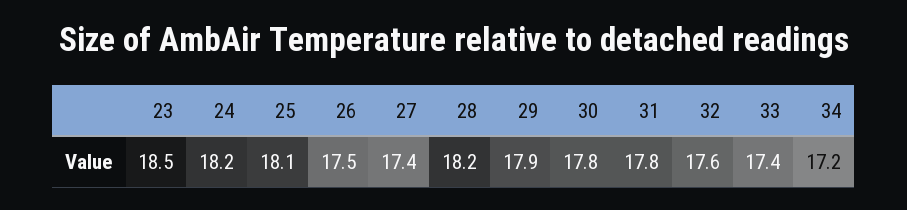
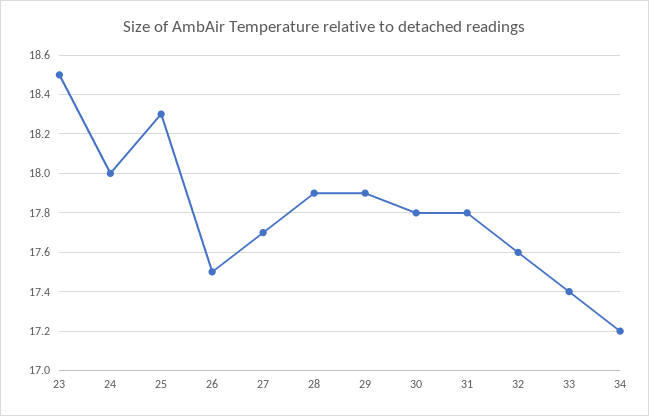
  {
    "23": 18.5,
-   "24": 18.2,
+   "24": 18,
-   "25": 18.1,
+   "25": 18.3,
    "26": 17.5,
-   "27": 17.4,
+   "27": 17.7,
-   "28": 18.2,
+   "28": 17.9,
    "29": 17.9,
    "30": 17.8,
    "31": 17.8,
    "32": 17.6,
    "33": 17.4,
    "34": 17.2
  }

